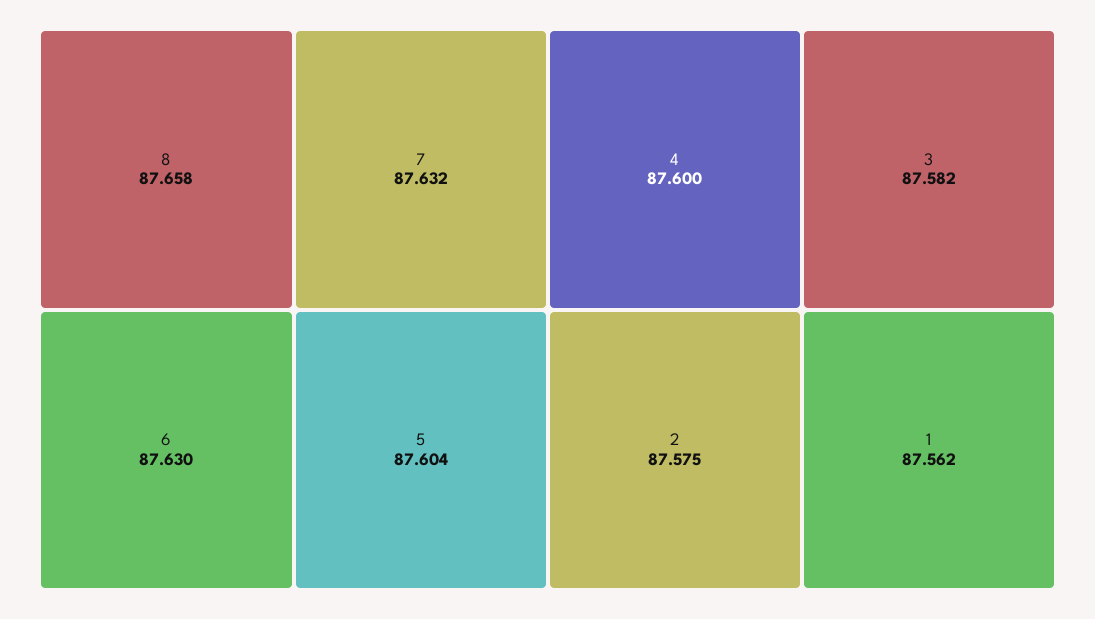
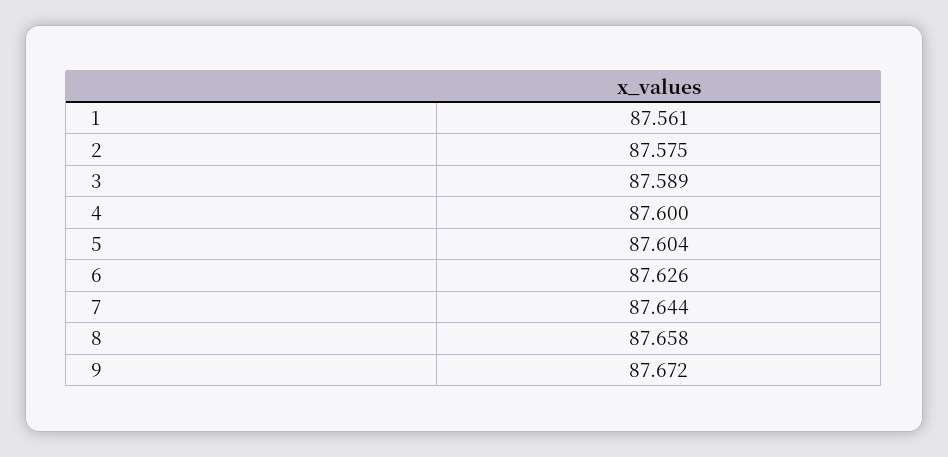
  {
    "8": 87.658,
-   "7": 87.632,
+   "7": 87.644,
-   "6": 87.63,
+   "6": 87.626,
    "5": 87.604,
    "4": 87.6,
-   "3": 87.582,
+   "3": 87.589,
    "2": 87.575,
-   "1": 87.562
+   "1": 87.561,
+   "9": 87.672
  }

